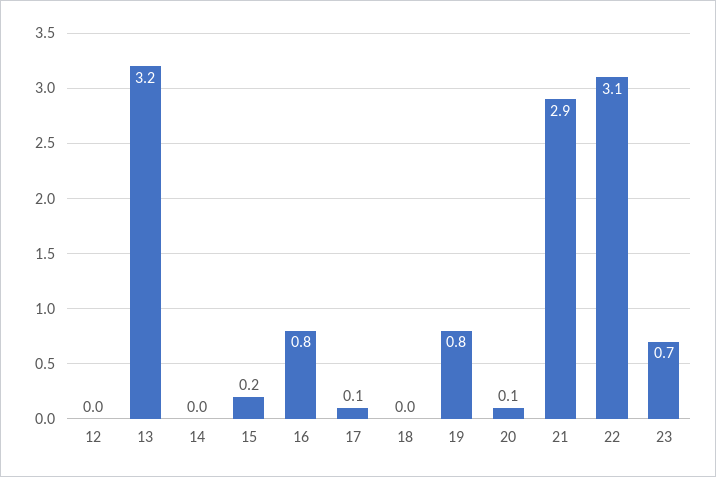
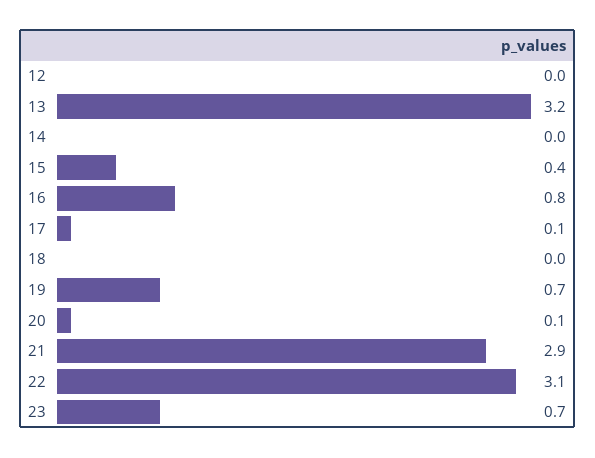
  {
    "12": 0,
    "13": 3.2,
    "14": 0,
-   "15": 0.2,
+   "15": 0.4,
    "16": 0.8,
    "17": 0.1,
    "18": 0,
-   "19": 0.8,
+   "19": 0.7,
    "20": 0.1,
    "21": 2.9,
    "22": 3.1,
    "23": 0.7
  }

